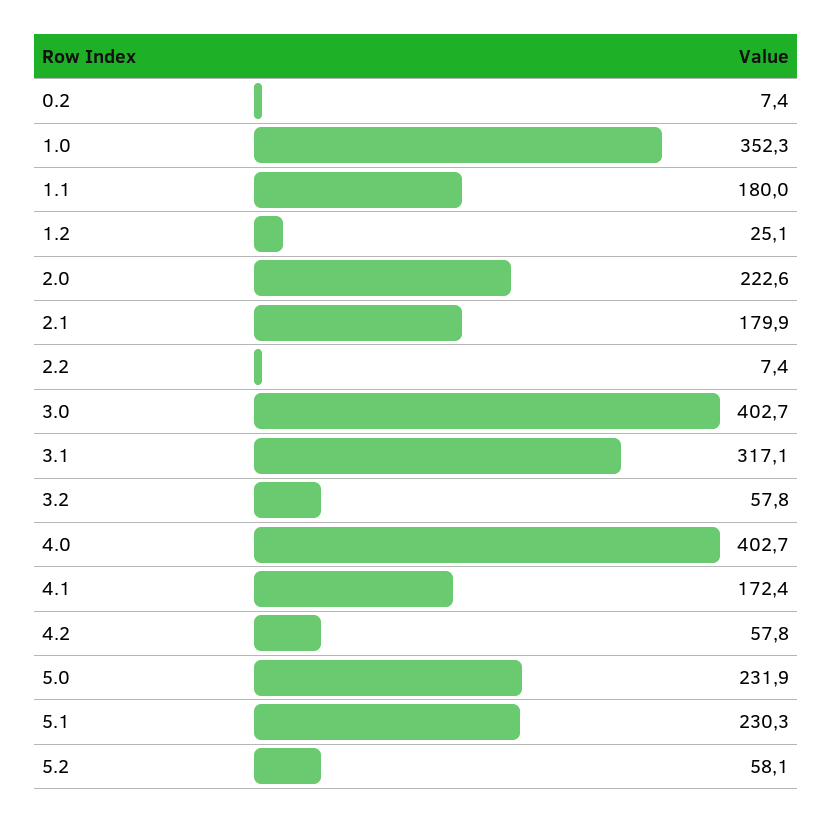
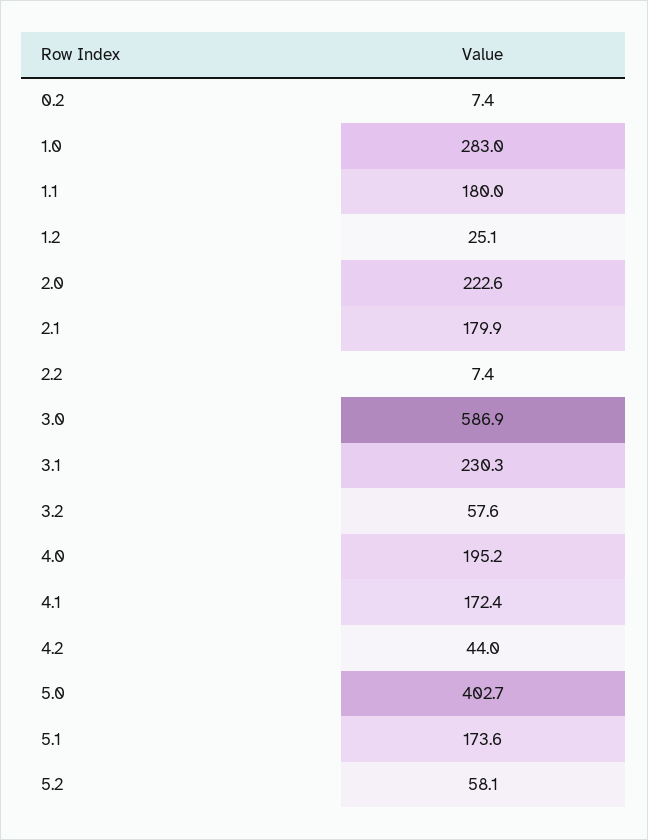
  {
    "0.2": 7.4,
-   "1.0": 352.3,
+   "1.0": 283,
    "1.1": 180,
    "1.2": 25.1,
    "2.0": 222.6,
    "2.1": 179.9,
    "2.2": 7.4,
-   "3.0": 402.7,
+   "3.0": 586.9,
-   "3.1": 317.1,
+   "3.1": 230.3,
-   "3.2": 57.8,
+   "3.2": 57.6,
-   "4.0": 402.7,
+   "4.0": 195.2,
    "4.1": 172.4,
-   "4.2": 57.8,
+   "4.2": 44,
-   "5.0": 231.9,
+   "5.0": 402.7,
-   "5.1": 230.3,
+   "5.1": 173.6,
    "5.2": 58.1
  }

